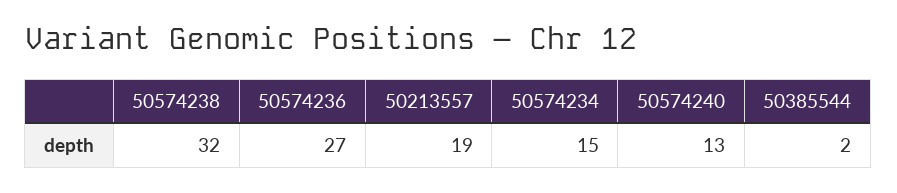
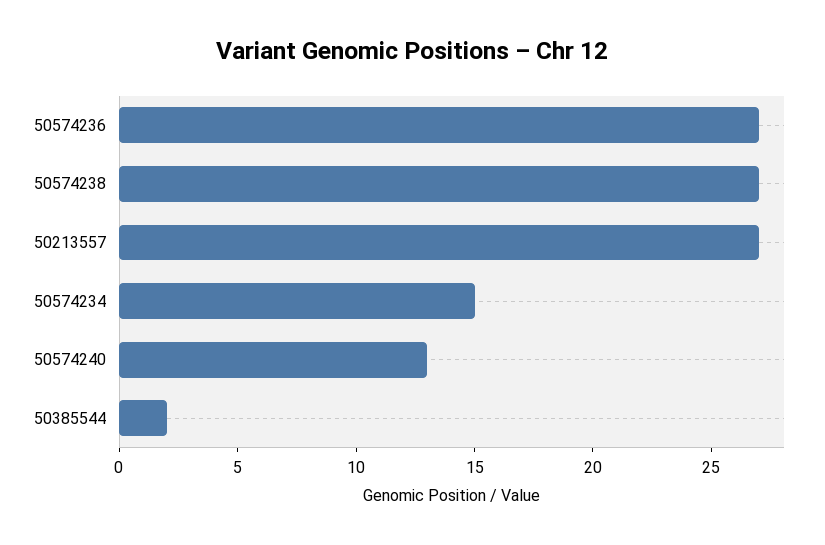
  {
-   "50574238": 32,
+   "50574238": 27,
    "50574236": 27,
-   "50213557": 19,
+   "50213557": 27,
    "50574234": 15,
    "50574240": 13,
    "50385544": 2
  }

